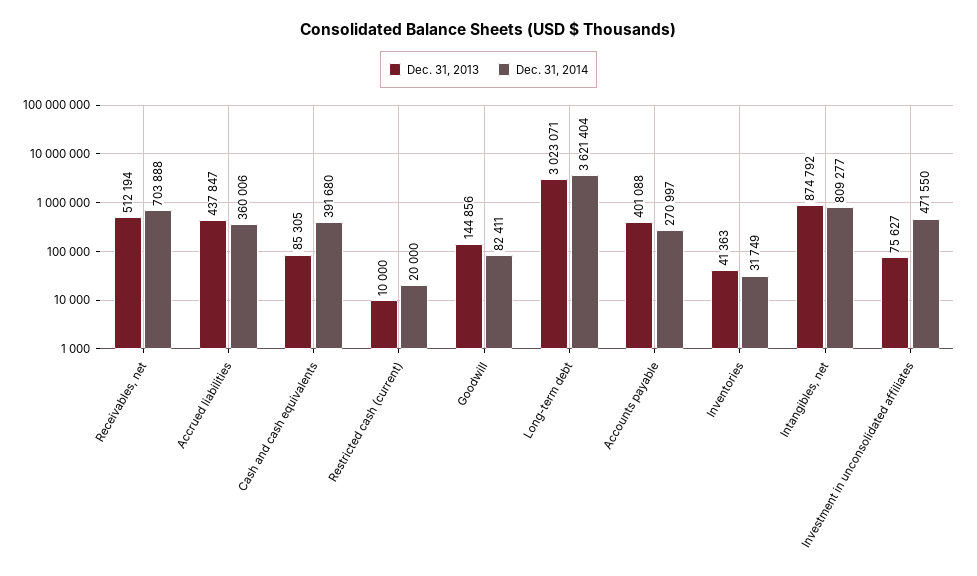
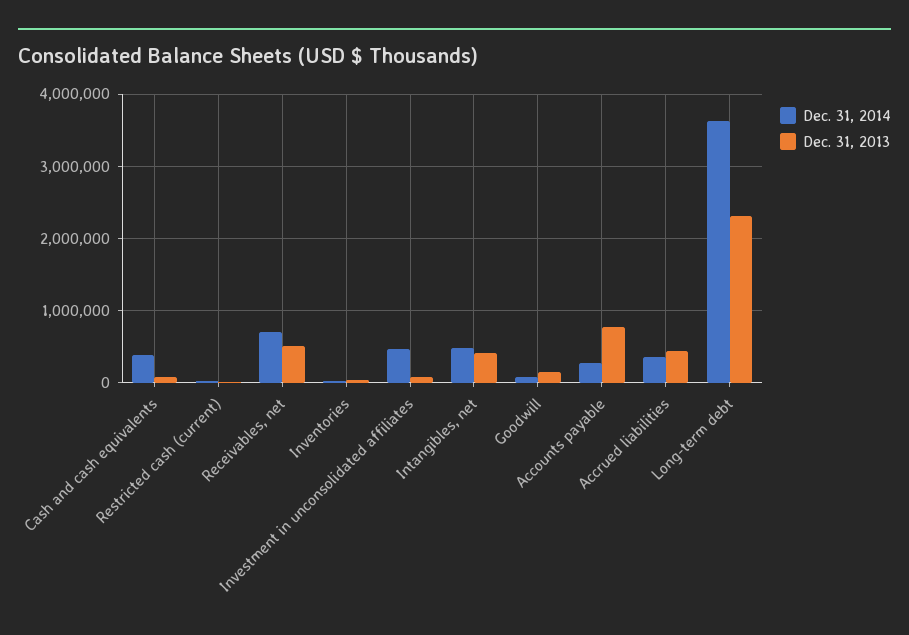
  {
    "Dec. 31, 2013": {
      "Receivables, net": 512194,
      "Accrued liabilities": 437847,
      "Cash and cash equivalents": 85305,
      "Restricted cash (current)": 10000,
      "Goodwill": 144856,
-     "Long-term debt": 3023071,
+     "Long-term debt": 2300000,
-     "Accounts payable": 401088,
+     "Accounts payable": 800000,
      "Inventories": 41363,
-     "Intangibles, net": 874792,
+     "Intangibles, net": 400000,
      "Investment in unconsolidated affiliates": 75627
    },
    "Dec. 31, 2014": {
      "Receivables, net": 703888,
      "Accrued liabilities": 360006,
      "Cash and cash equivalents": 391680,
      "Restricted cash (current)": 20000,
      "Goodwill": 82411,
      "Long-term debt": 3621404,
      "Accounts payable": 270997,
      "Inventories": 31749,
-     "Intangibles, net": 809277,
+     "Intangibles, net": 500000,
      "Investment in unconsolidated affiliates": 471550
    }
  }

